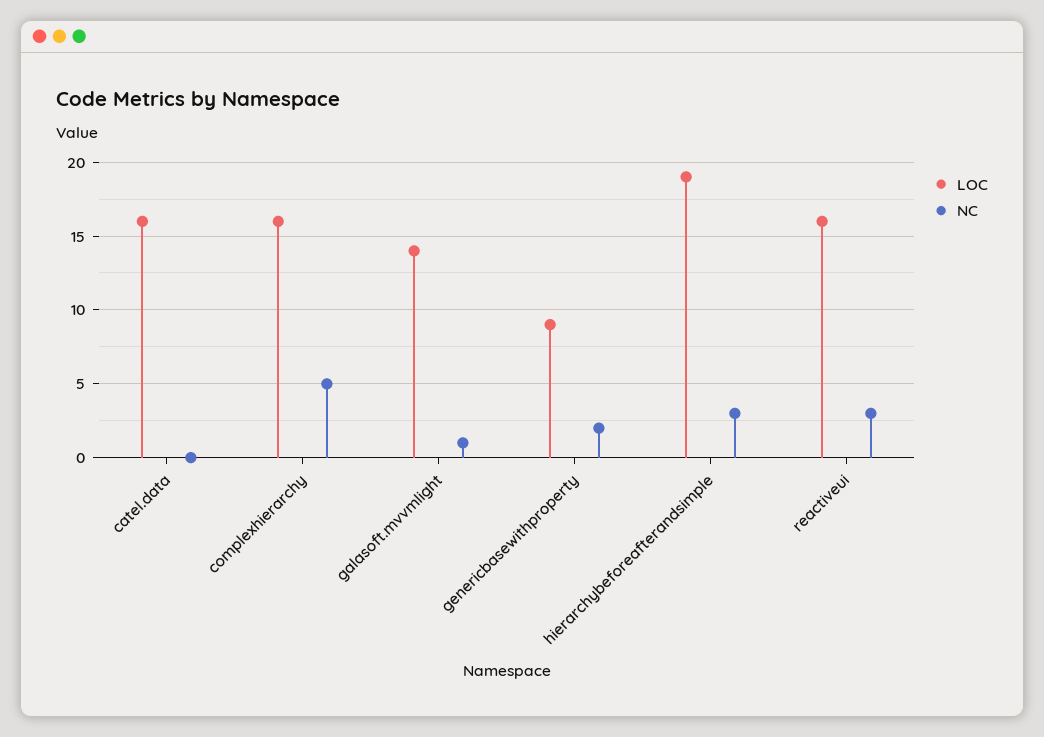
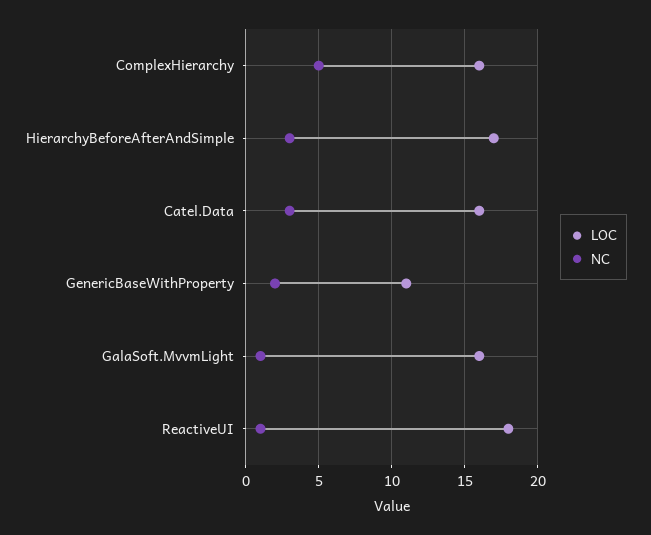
  {
    "LOC": {
      "catel.data": 16,
      "complexhierarchy": 16,
-     "galasoft.mvvmlight": 14,
+     "galasoft.mvvmlight": 16,
-     "genericbasewithproperty": 9,
+     "genericbasewithproperty": 11,
-     "hierarchybeforeafterandsimple": 19,
+     "hierarchybeforeafterandsimple": 17,
-     "reactiveui": 16
+     "reactiveui": 18
    },
    "NC": {
-     "catel.data": 0,
+     "catel.data": 3,
      "complexhierarchy": 5,
      "galasoft.mvvmlight": 1,
      "genericbasewithproperty": 2,
      "hierarchybeforeafterandsimple": 3,
-     "reactiveui": 3
+     "reactiveui": 1
    }
  }

